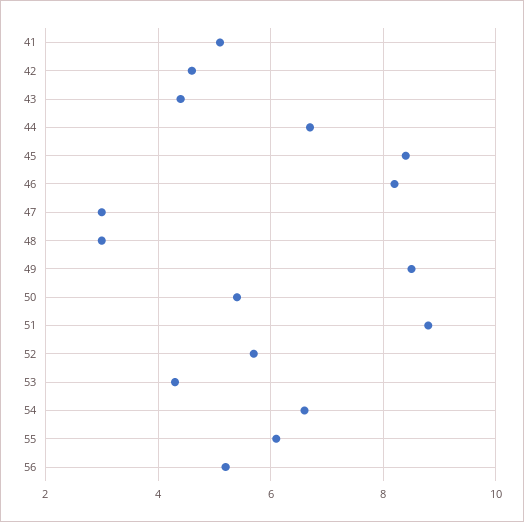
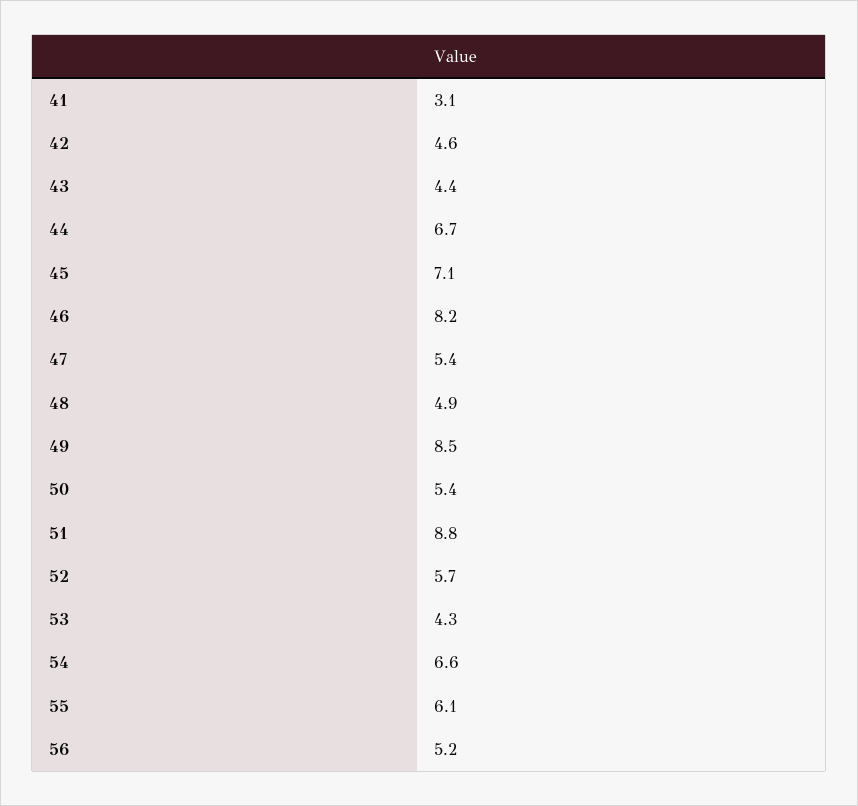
  {
-   "41": 5,
+   "41": 3.1,
    "42": 4.6,
    "43": 4.4,
    "44": 6.7,
-   "45": 8.5,
+   "45": 7.1,
    "46": 8.2,
-   "47": 3,
+   "47": 5.4,
-   "48": 3,
+   "48": 4.9,
    "49": 8.5,
    "50": 5.4,
    "51": 8.8,
    "52": 5.7,
    "53": 4.3,
    "54": 6.6,
    "55": 6.1,
    "56": 5.2
  }

